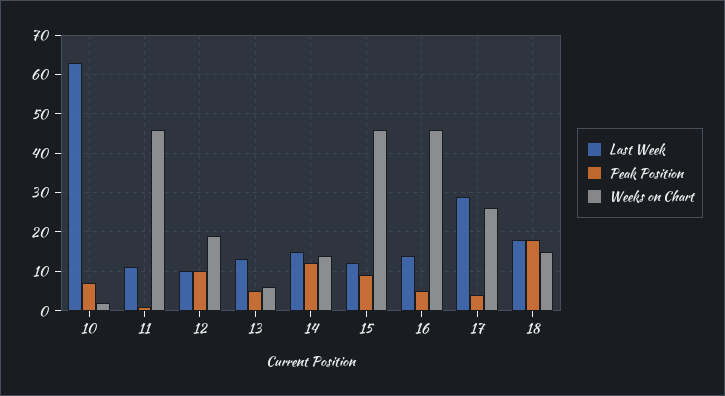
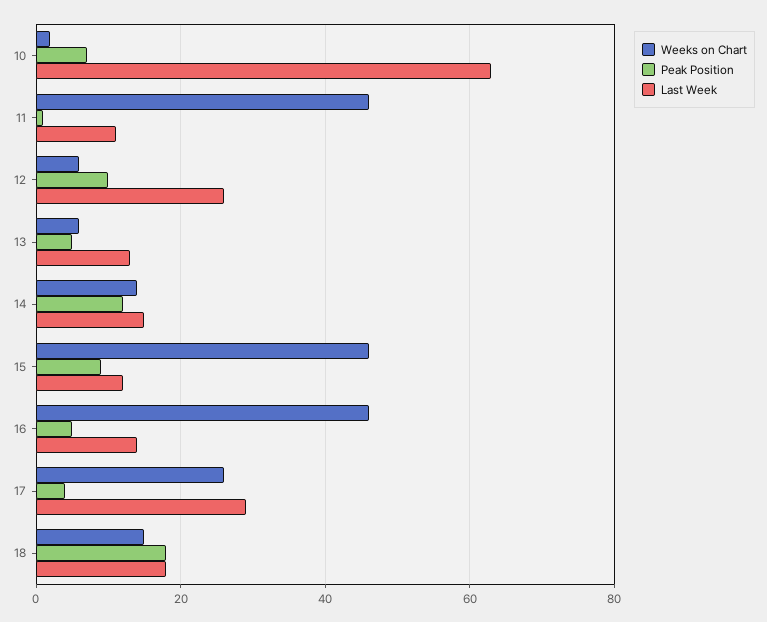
  {
    "Last Week": {
      "10": 65,
      "11": 10,
-     "12": 10,
+     "12": 25,
      "13": 15,
      "14": 15,
      "15": 10,
      "16": 15,
      "17": 30,
      "18": 20
    },
    "Peak Position": {
      "10": 5,
      "11": 0,
      "12": 10,
      "13": 5,
      "14": 10,
      "15": 10,
      "16": 5,
      "17": 5,
      "18": 20
    },
    "Weeks on Chart": {
      "10": 0,
      "11": 45,
-     "12": 20,
+     "12": 5,
      "13": 5,
      "14": 15,
      "15": 45,
      "16": 45,
      "17": 25,
      "18": 15
    }
  }

